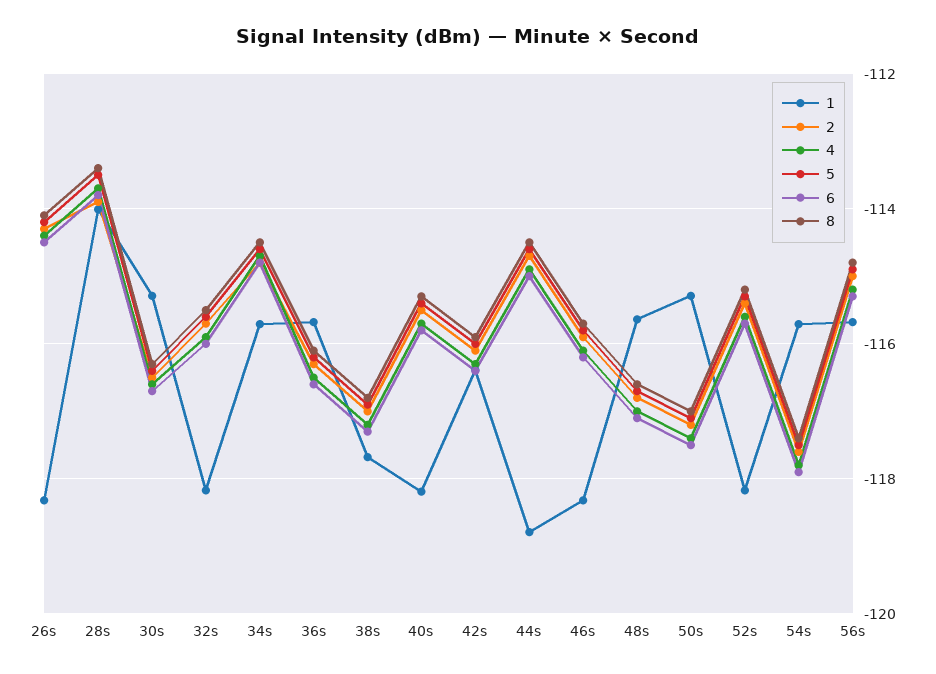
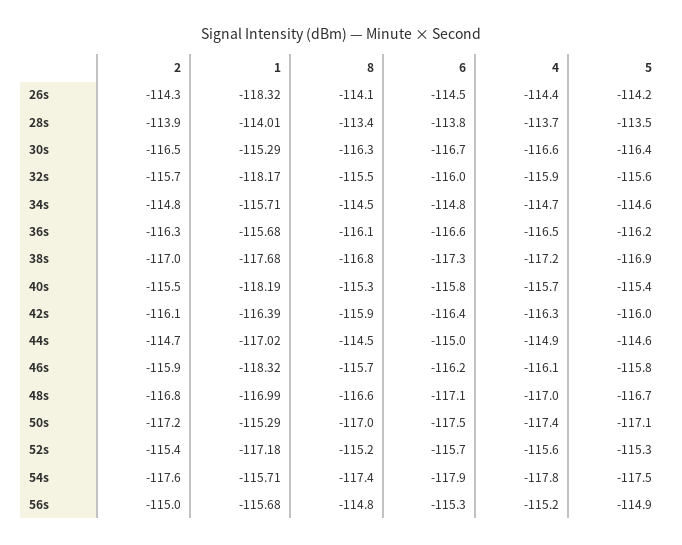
  {
    "1": {
      "26s": -118.32,
      "28s": -114.01,
      "30s": -115.29,
      "32s": -118.17,
      "34s": -115.71,
      "36s": -115.68,
      "38s": -117.68,
      "40s": -118.19,
      "42s": -116.39,
-     "44s": -118.8,
+     "44s": -117.02,
      "46s": -118.32,
-     "48s": -115.6,
+     "48s": -116.99,
      "50s": -115.29,
-     "52s": -118.2,
+     "52s": -117.18,
      "54s": -115.71,
      "56s": -115.68
    },
    "2": {
      "26s": -114.3,
      "28s": -113.9,
      "30s": -116.5,
      "32s": -115.7,
      "34s": -114.8,
      "36s": -116.3,
      "38s": -117,
      "40s": -115.5,
      "42s": -116.1,
      "44s": -114.7,
      "46s": -115.9,
      "48s": -116.8,
      "50s": -117.2,
      "52s": -115.4,
      "54s": -117.6,
      "56s": -115
    },
    "4": {
      "26s": -114.4,
      "28s": -113.7,
      "30s": -116.6,
      "32s": -115.9,
      "34s": -114.7,
      "36s": -116.5,
      "38s": -117.2,
      "40s": -115.7,
      "42s": -116.3,
      "44s": -114.9,
      "46s": -116.1,
      "48s": -117,
      "50s": -117.4,
      "52s": -115.6,
      "54s": -117.8,
      "56s": -115.2
    },
    "5": {
      "26s": -114.2,
      "28s": -113.5,
      "30s": -116.4,
      "32s": -115.6,
      "34s": -114.6,
      "36s": -116.2,
      "38s": -116.9,
      "40s": -115.4,
      "42s": -116,
      "44s": -114.6,
      "46s": -115.8,
      "48s": -116.7,
      "50s": -117.1,
      "52s": -115.3,
      "54s": -117.5,
      "56s": -114.9
    },
    "6": {
      "26s": -114.5,
      "28s": -113.8,
      "30s": -116.7,
      "32s": -116,
      "34s": -114.8,
      "36s": -116.6,
      "38s": -117.3,
      "40s": -115.8,
      "42s": -116.4,
      "44s": -115,
      "46s": -116.2,
      "48s": -117.1,
      "50s": -117.5,
      "52s": -115.7,
      "54s": -117.9,
      "56s": -115.3
    },
    "8": {
      "26s": -114.1,
      "28s": -113.4,
      "30s": -116.3,
      "32s": -115.5,
      "34s": -114.5,
      "36s": -116.1,
      "38s": -116.8,
      "40s": -115.3,
      "42s": -115.9,
      "44s": -114.5,
      "46s": -115.7,
      "48s": -116.6,
      "50s": -117,
      "52s": -115.2,
      "54s": -117.4,
      "56s": -114.8
    }
  }

